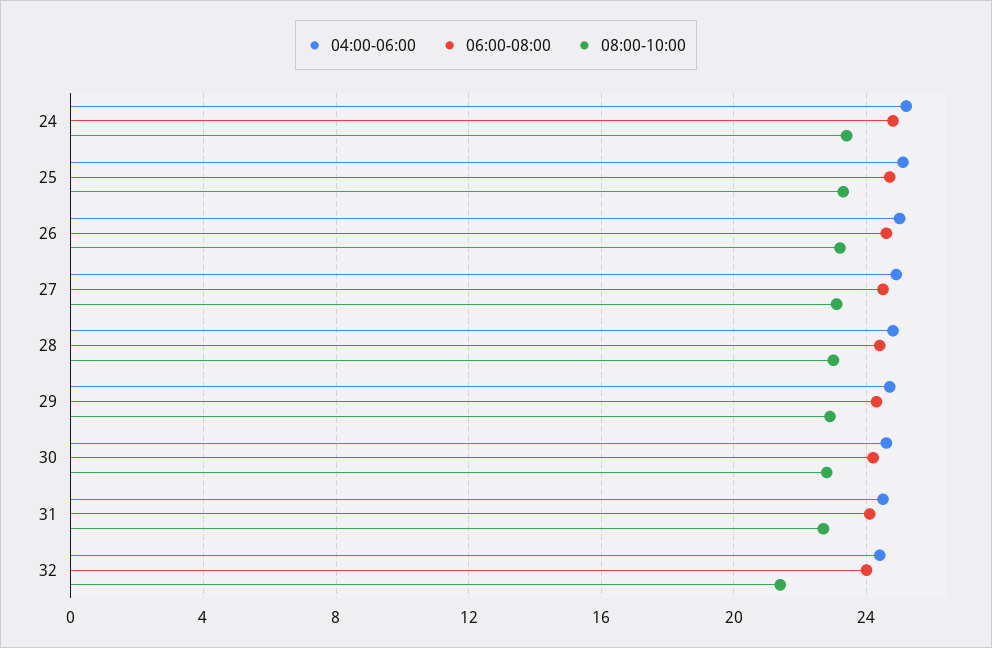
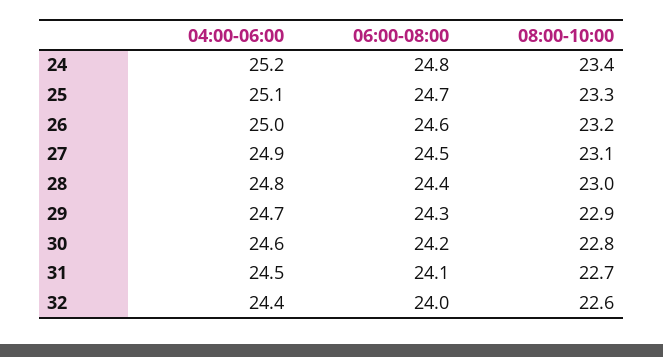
  {
    "04:00-06:00": {
      "24": 25.2,
      "25": 25.1,
      "26": 25,
      "27": 24.9,
      "28": 24.8,
      "29": 24.7,
      "30": 24.6,
      "31": 24.5,
      "32": 24.4
    },
    "06:00-08:00": {
      "24": 24.8,
      "25": 24.7,
      "26": 24.6,
      "27": 24.5,
      "28": 24.4,
      "29": 24.3,
      "30": 24.2,
      "31": 24.1,
      "32": 24
    },
    "08:00-10:00": {
      "24": 23.4,
      "25": 23.3,
      "26": 23.2,
      "27": 23.1,
      "28": 23,
      "29": 22.9,
      "30": 22.8,
      "31": 22.7,
-     "32": 21.5
+     "32": 22.6
    }
  }

